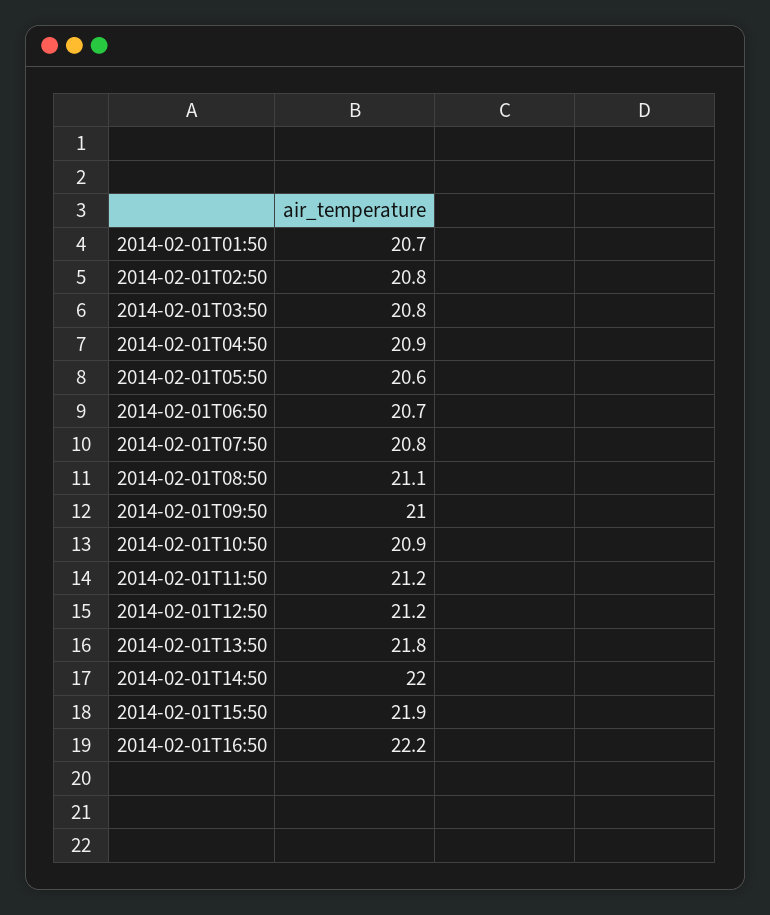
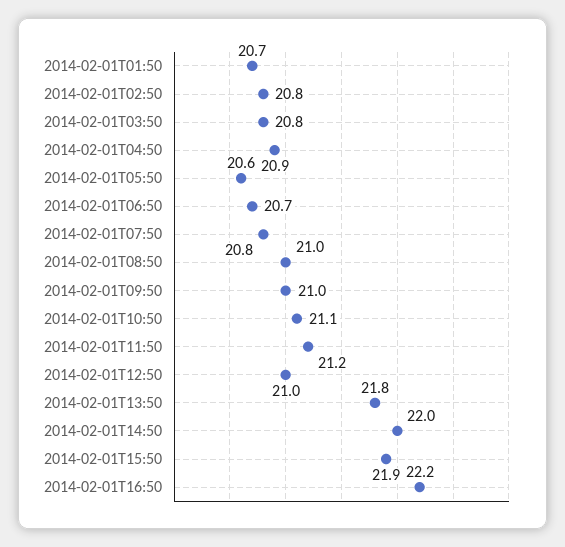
  {
    "2014-02-01T01:50": 20.7,
    "2014-02-01T02:50": 20.8,
    "2014-02-01T03:50": 20.8,
    "2014-02-01T04:50": 20.9,
    "2014-02-01T05:50": 20.6,
    "2014-02-01T06:50": 20.7,
    "2014-02-01T07:50": 20.8,
-   "2014-02-01T08:50": 21.1,
+   "2014-02-01T08:50": 21,
    "2014-02-01T09:50": 21,
-   "2014-02-01T10:50": 20.9,
+   "2014-02-01T10:50": 21.1,
    "2014-02-01T11:50": 21.2,
-   "2014-02-01T12:50": 21.2,
+   "2014-02-01T12:50": 21,
    "2014-02-01T13:50": 21.8,
    "2014-02-01T14:50": 22,
    "2014-02-01T15:50": 21.9,
    "2014-02-01T16:50": 22.2
  }

